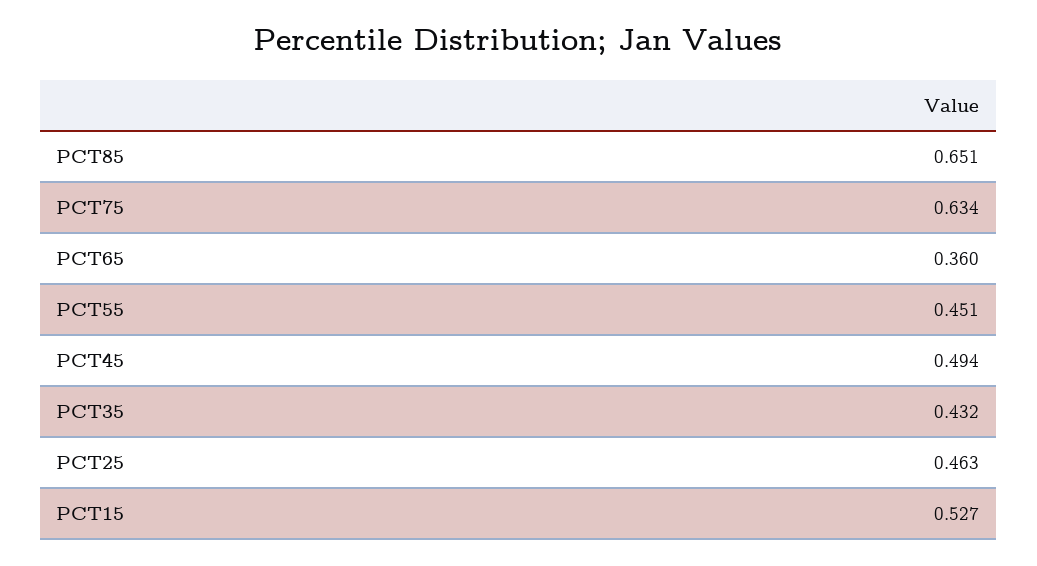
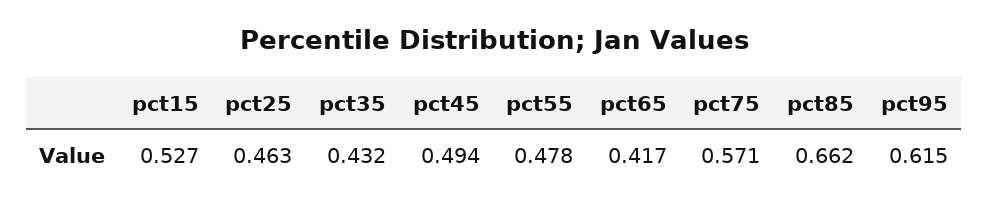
  {
-   "PCT85": 0.651,
+   "PCT85": 0.662,
-   "PCT75": 0.634,
+   "PCT75": 0.571,
-   "PCT65": 0.36,
+   "PCT65": 0.417,
-   "PCT55": 0.451,
+   "PCT55": 0.478,
    "PCT45": 0.494,
    "PCT35": 0.432,
    "PCT25": 0.463,
-   "PCT15": 0.527
+   "PCT15": 0.527,
+   "pct95": 0.615
  }

